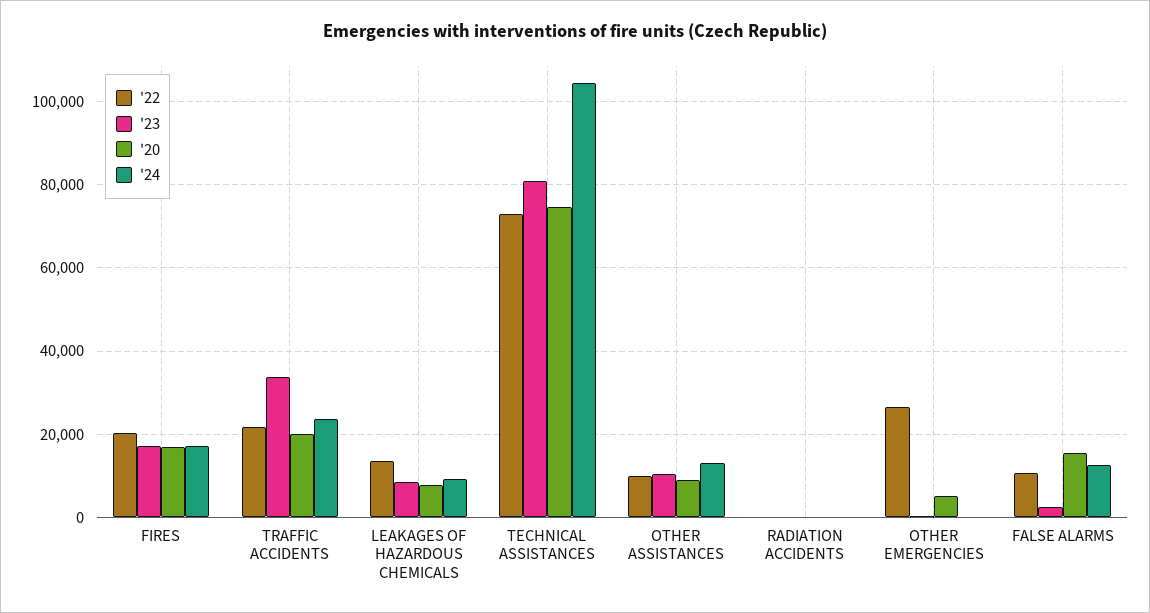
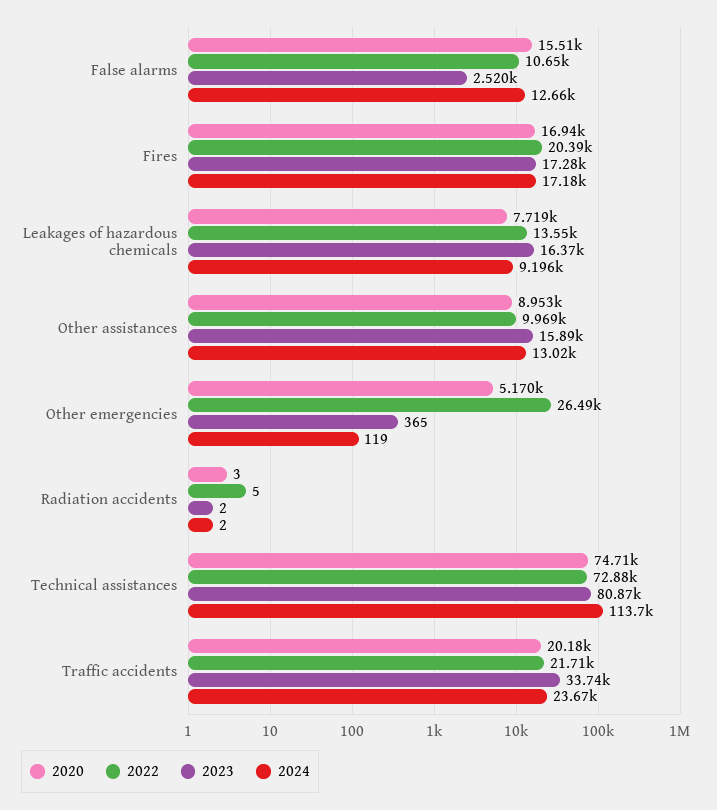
  {
    "'22": {
      "FIRES": 20390,
      "TRAFFIC ACCIDENTS": 21710,
      "LEAKAGES OF HAZARDOUS CHEMICALS": 13550,
      "TECHNICAL ASSISTANCES": 72880,
      "OTHER ASSISTANCES": 9969,
      "RADIATION ACCIDENTS": 5,
      "OTHER EMERGENCIES": 26490,
      "FALSE ALARMS": 10650
    },
    "'23": {
      "FIRES": 17280,
      "TRAFFIC ACCIDENTS": 33740,
-     "LEAKAGES OF HAZARDOUS CHEMICALS": 8000,
+     "LEAKAGES OF HAZARDOUS CHEMICALS": 16370,
      "TECHNICAL ASSISTANCES": 80870,
-     "OTHER ASSISTANCES": 10000,
+     "OTHER ASSISTANCES": 15890,
      "RADIATION ACCIDENTS": 2,
      "OTHER EMERGENCIES": 365,
      "FALSE ALARMS": 2520
    },
    "'20": {
      "FIRES": 16940,
      "TRAFFIC ACCIDENTS": 20180,
      "LEAKAGES OF HAZARDOUS CHEMICALS": 7719,
      "TECHNICAL ASSISTANCES": 74710,
      "OTHER ASSISTANCES": 8953,
      "RADIATION ACCIDENTS": 3,
      "OTHER EMERGENCIES": 5170,
      "FALSE ALARMS": 15510
    },
    "'24": {
      "FIRES": 17180,
      "TRAFFIC ACCIDENTS": 23670,
      "LEAKAGES OF HAZARDOUS CHEMICALS": 9196,
-     "TECHNICAL ASSISTANCES": 104000,
+     "TECHNICAL ASSISTANCES": 113700,
      "OTHER ASSISTANCES": 13020,
      "RADIATION ACCIDENTS": 2,
      "OTHER EMERGENCIES": 119,
      "FALSE ALARMS": 12660
    }
  }

